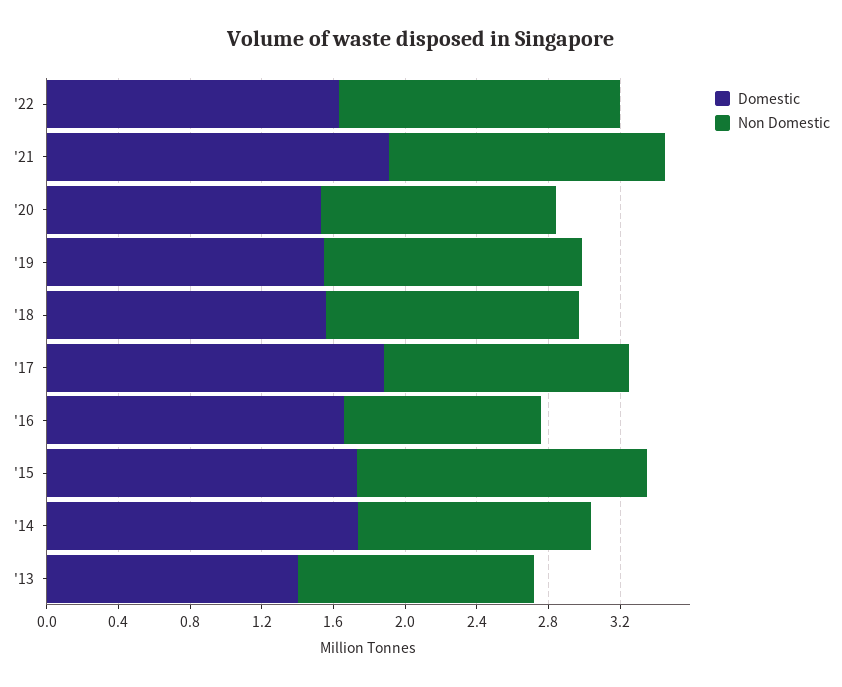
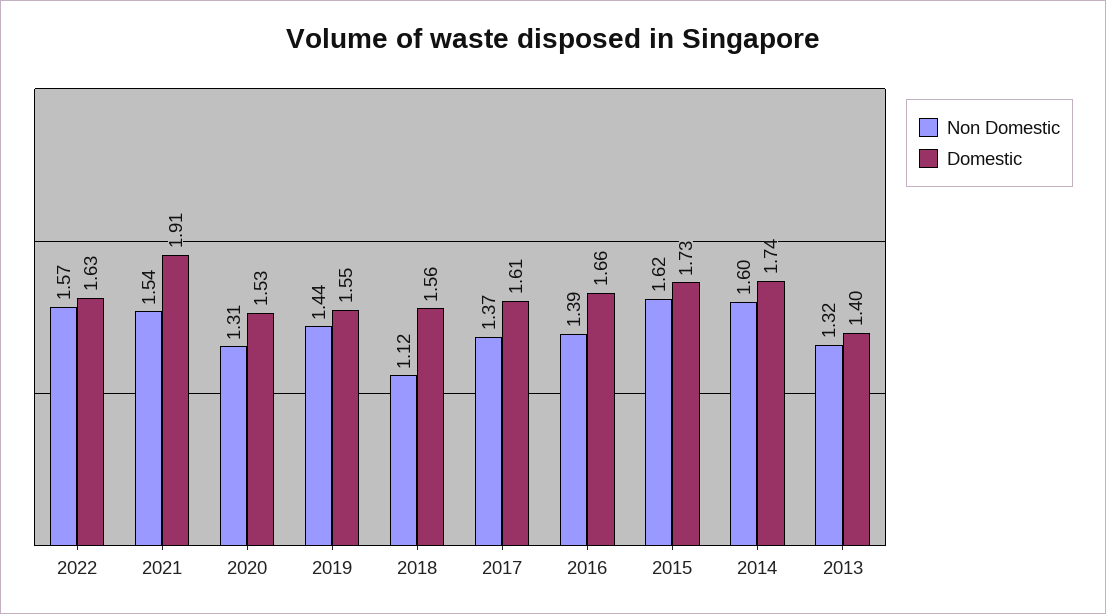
  {
    "Domestic": {
      "'22": 1.63,
      "'21": 1.91,
      "'20": 1.53,
      "'19": 1.55,
      "'18": 1.56,
-     "'17": 1.9,
+     "'17": 1.61,
      "'16": 1.66,
      "'15": 1.73,
      "'14": 1.74,
      "'13": 1.4
    },
    "Non Domestic": {
      "'22": 1.57,
      "'21": 1.54,
      "'20": 1.31,
      "'19": 1.44,
-     "'18": 1.4,
+     "'18": 1.12,
      "'17": 1.37,
-     "'16": 1.1,
+     "'16": 1.39,
      "'15": 1.62,
-     "'14": 1.3,
+     "'14": 1.6,
      "'13": 1.32
    }
  }

